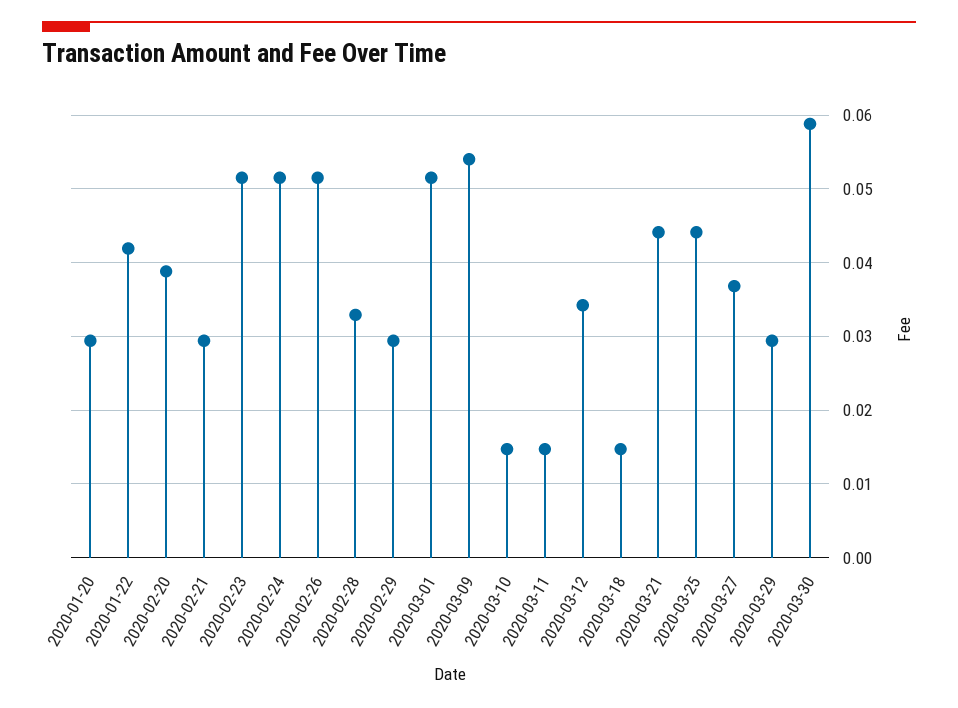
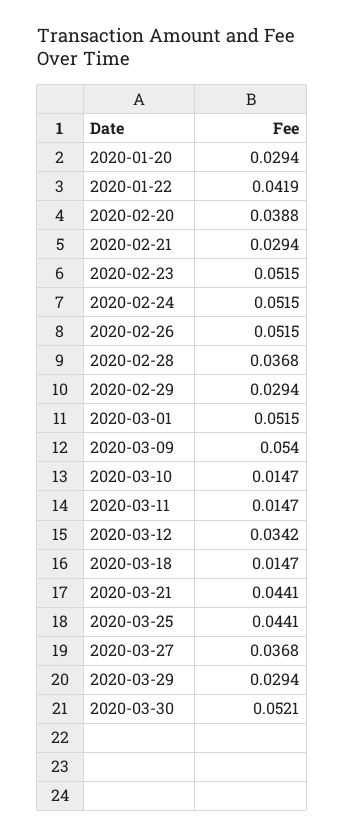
  {
    "2020-01-20": 0.0294,
    "2020-01-22": 0.0419,
    "2020-02-20": 0.0388,
    "2020-02-21": 0.0294,
    "2020-02-23": 0.0515,
    "2020-02-24": 0.0515,
    "2020-02-26": 0.0515,
-   "2020-02-28": 0.033,
+   "2020-02-28": 0.0368,
    "2020-02-29": 0.0294,
    "2020-03-01": 0.0515,
    "2020-03-09": 0.054,
    "2020-03-10": 0.0147,
    "2020-03-11": 0.0147,
    "2020-03-12": 0.0342,
    "2020-03-18": 0.0147,
    "2020-03-21": 0.0441,
    "2020-03-25": 0.0441,
    "2020-03-27": 0.0368,
    "2020-03-29": 0.0294,
-   "2020-03-30": 0.059
+   "2020-03-30": 0.0521
  }

